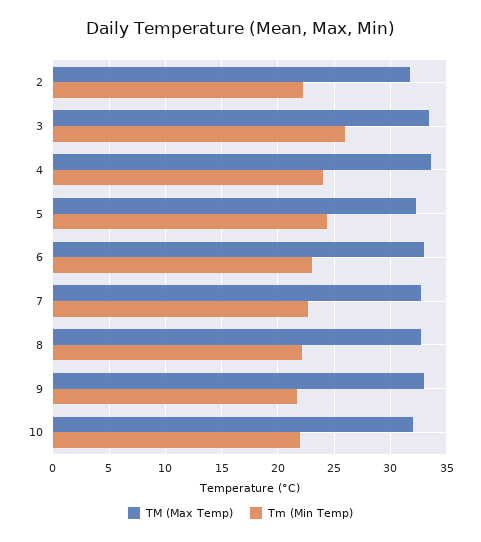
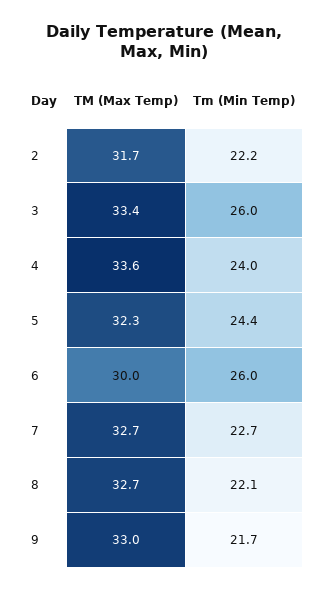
  {
    "TM (Max Temp)": {
      "2": 31.7,
      "3": 33.4,
      "4": 33.6,
      "5": 32.3,
-     "6": 33,
+     "6": 30,
      "7": 32.7,
      "8": 32.7,
-     "9": 33,
+     "9": 33
-     "10": 32
    },
    "Tm (Min Temp)": {
      "2": 22.2,
      "3": 26,
      "4": 24,
      "5": 24.4,
-     "6": 23,
+     "6": 26,
      "7": 22.7,
      "8": 22.1,
-     "9": 21.7,
+     "9": 21.7
-     "10": 22
    }
  }

